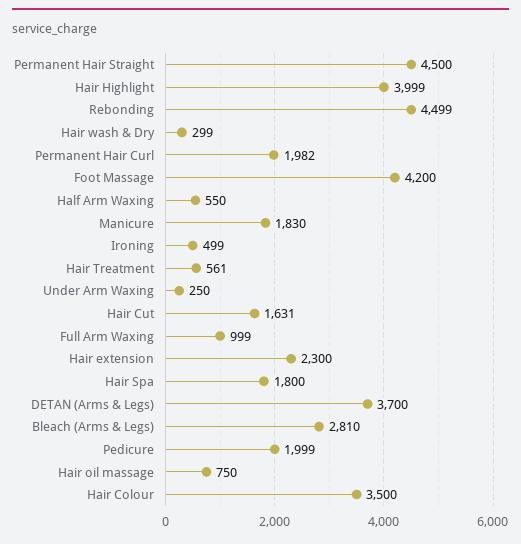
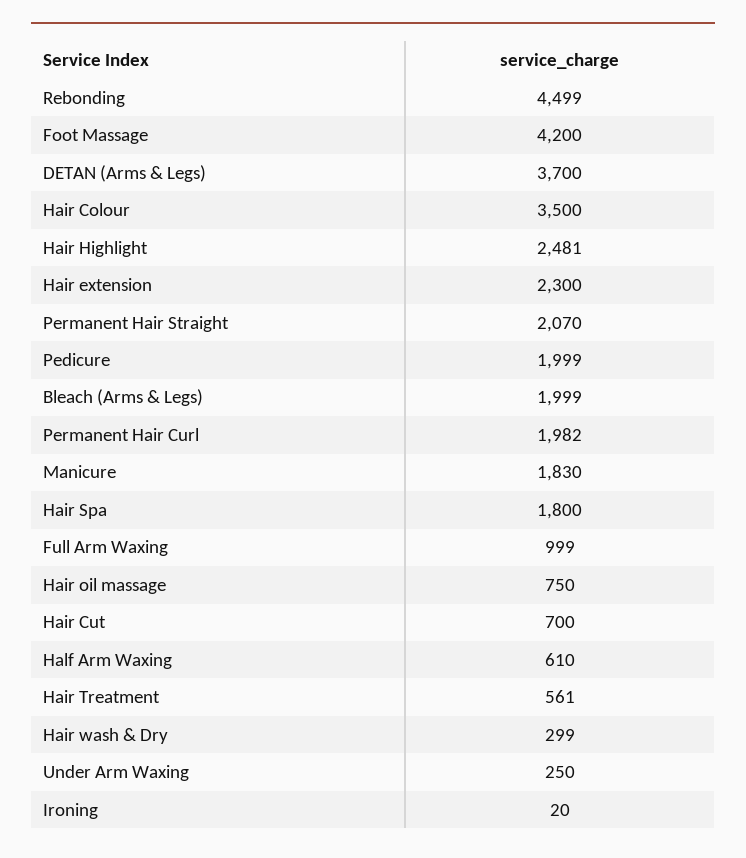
  {
-   "Permanent Hair Straight": 4500,
+   "Permanent Hair Straight": 2070,
-   "Hair Highlight": 3999,
+   "Hair Highlight": 2481,
    "Rebonding": 4499,
    "Hair wash & Dry": 299,
    "Permanent Hair Curl": 1982,
    "Foot Massage": 4200,
-   "Half Arm Waxing": 550,
+   "Half Arm Waxing": 610,
    "Manicure": 1830,
-   "Ironing": 499,
+   "Ironing": 20,
    "Hair Treatment": 561,
    "Under Arm Waxing": 250,
-   "Hair Cut": 1631,
+   "Hair Cut": 700,
    "Full Arm Waxing": 999,
    "Hair extension": 2300,
    "Hair Spa": 1800,
    "DETAN (Arms & Legs)": 3700,
-   "Bleach (Arms & Legs)": 2810,
+   "Bleach (Arms & Legs)": 1999,
    "Pedicure": 1999,
    "Hair oil massage": 750,
    "Hair Colour": 3500
  }

